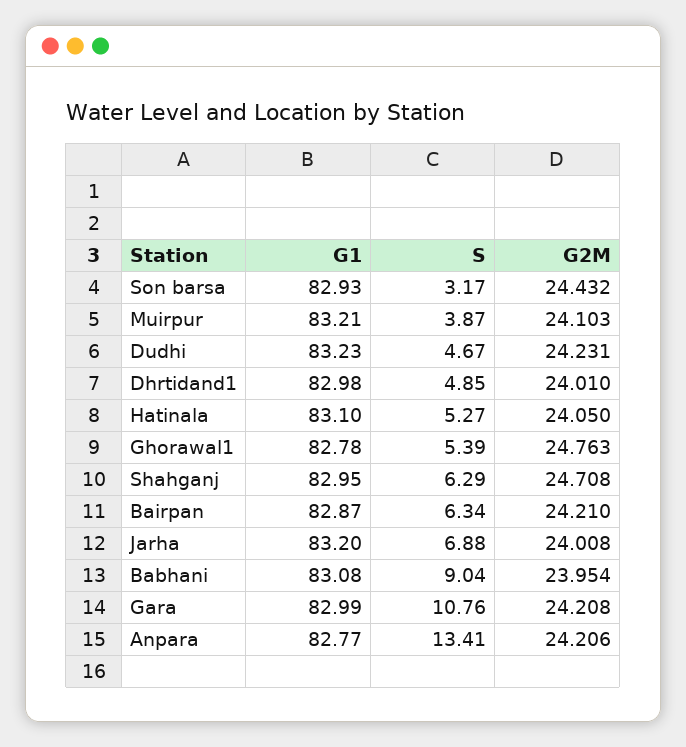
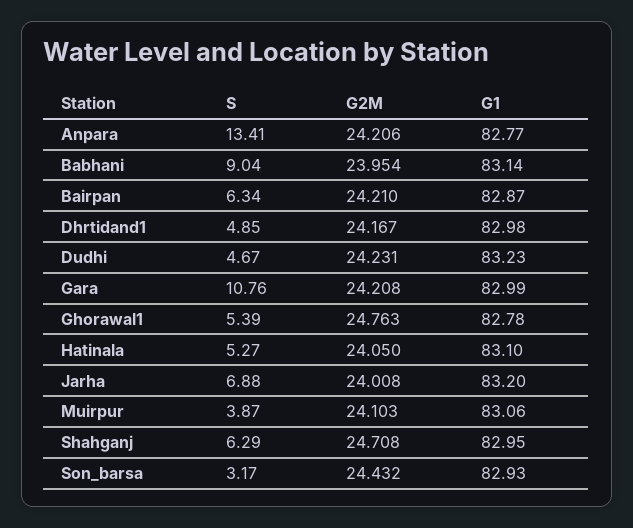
  {
    "G1": {
      "Son barsa": 82.93,
-     "Muirpur": 83.21,
+     "Muirpur": 83.06,
      "Dudhi": 83.23,
      "Dhrtidand1": 82.98,
      "Hatinala": 83.1,
      "Ghorawal1": 82.78,
      "Shahganj": 82.95,
      "Bairpan": 82.87,
      "Jarha": 83.2,
-     "Babhani": 83.08,
+     "Babhani": 83.14,
      "Gara": 82.99,
      "Anpara": 82.77
    },
    "S": {
      "Son barsa": 3.17,
      "Muirpur": 3.87,
      "Dudhi": 4.67,
      "Dhrtidand1": 4.85,
      "Hatinala": 5.27,
      "Ghorawal1": 5.39,
      "Shahganj": 6.29,
      "Bairpan": 6.34,
      "Jarha": 6.88,
      "Babhani": 9.04,
      "Gara": 10.76,
      "Anpara": 13.41
    },
    "G2M": {
      "Son barsa": 24.432,
      "Muirpur": 24.103,
      "Dudhi": 24.231,
-     "Dhrtidand1": 24.01,
+     "Dhrtidand1": 24.167,
      "Hatinala": 24.05,
      "Ghorawal1": 24.763,
      "Shahganj": 24.708,
      "Bairpan": 24.21,
      "Jarha": 24.008,
      "Babhani": 23.954,
      "Gara": 24.208,
      "Anpara": 24.206
    }
  }

